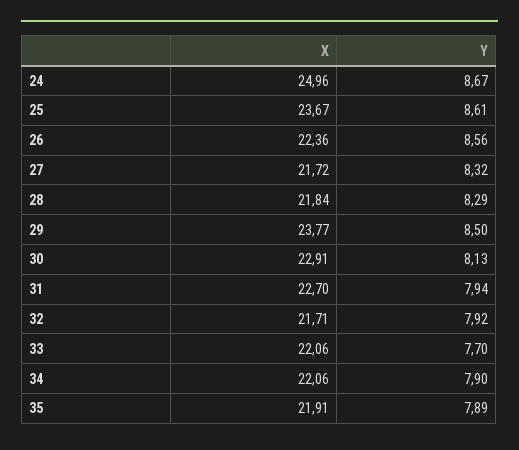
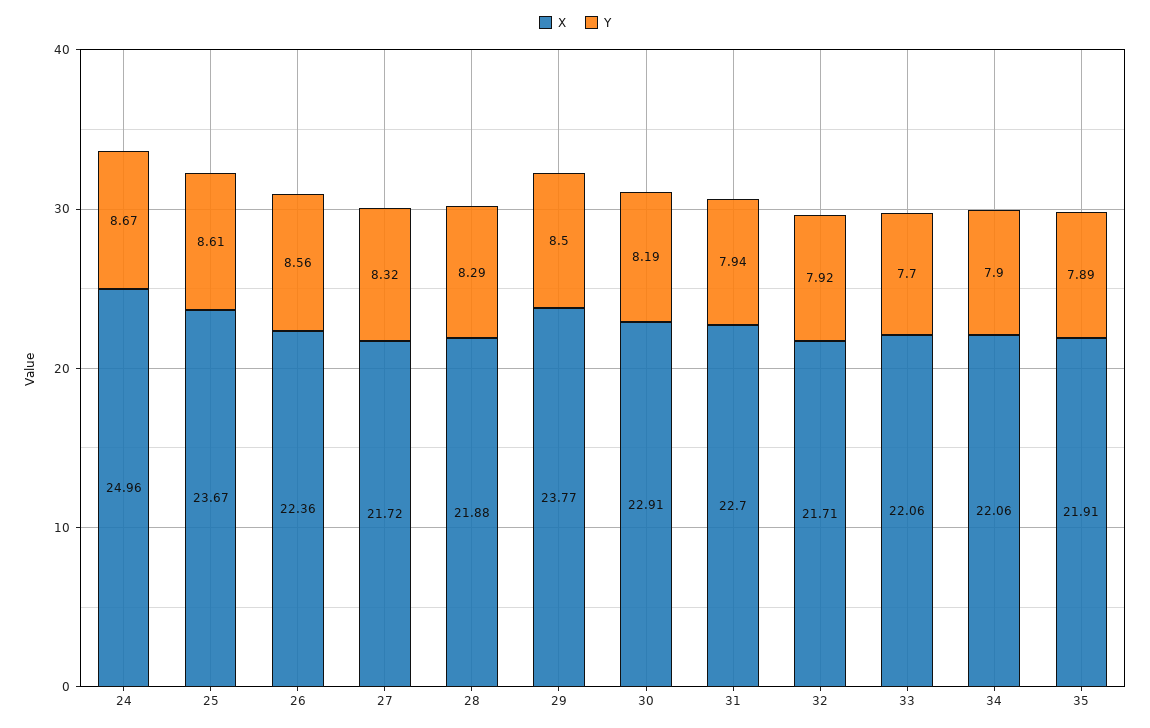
  {
    "X": {
      "24": 24.96,
      "25": 23.67,
      "26": 22.36,
      "27": 21.72,
-     "28": 21.84,
+     "28": 21.88,
      "29": 23.77,
      "30": 22.91,
      "31": 22.7,
      "32": 21.71,
      "33": 22.06,
      "34": 22.06,
      "35": 21.91
    },
    "Y": {
      "24": 8.67,
      "25": 8.61,
      "26": 8.56,
      "27": 8.32,
      "28": 8.29,
      "29": 8.5,
-     "30": 8.13,
+     "30": 8.19,
      "31": 7.94,
      "32": 7.92,
      "33": 7.7,
      "34": 7.9,
      "35": 7.89
    }
  }

